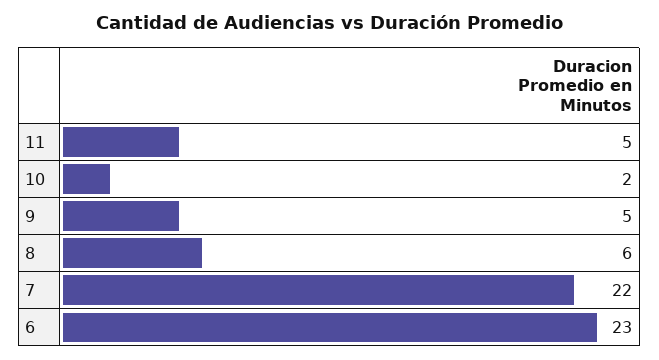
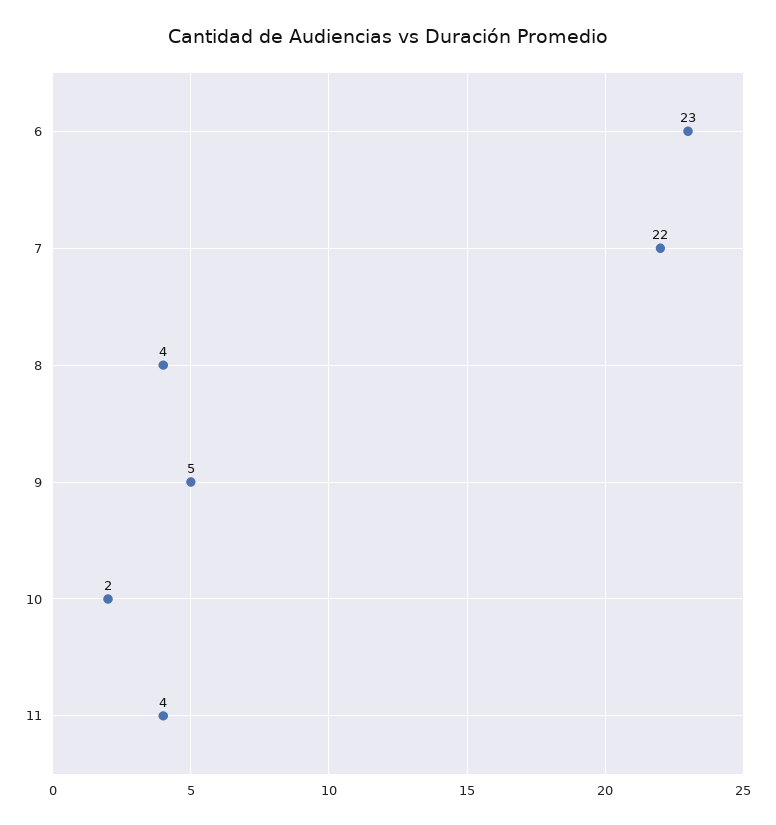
  {
-   "11": 5,
+   "11": 4,
    "10": 2,
    "9": 5,
-   "8": 6,
+   "8": 4,
    "7": 22,
    "6": 23
  }

